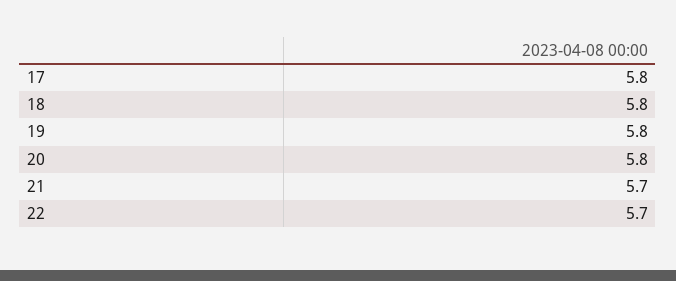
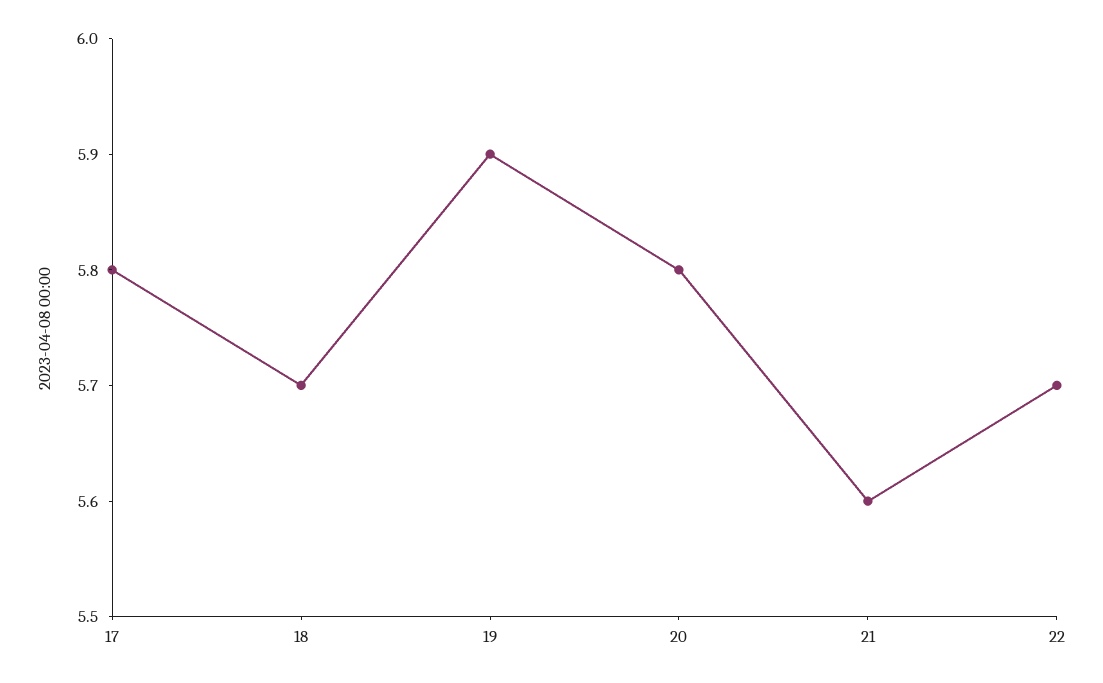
  {
    "17": 5.8,
-   "18": 5.8,
+   "18": 5.7,
-   "19": 5.8,
+   "19": 5.9,
    "20": 5.8,
-   "21": 5.7,
+   "21": 5.6,
    "22": 5.7
  }

